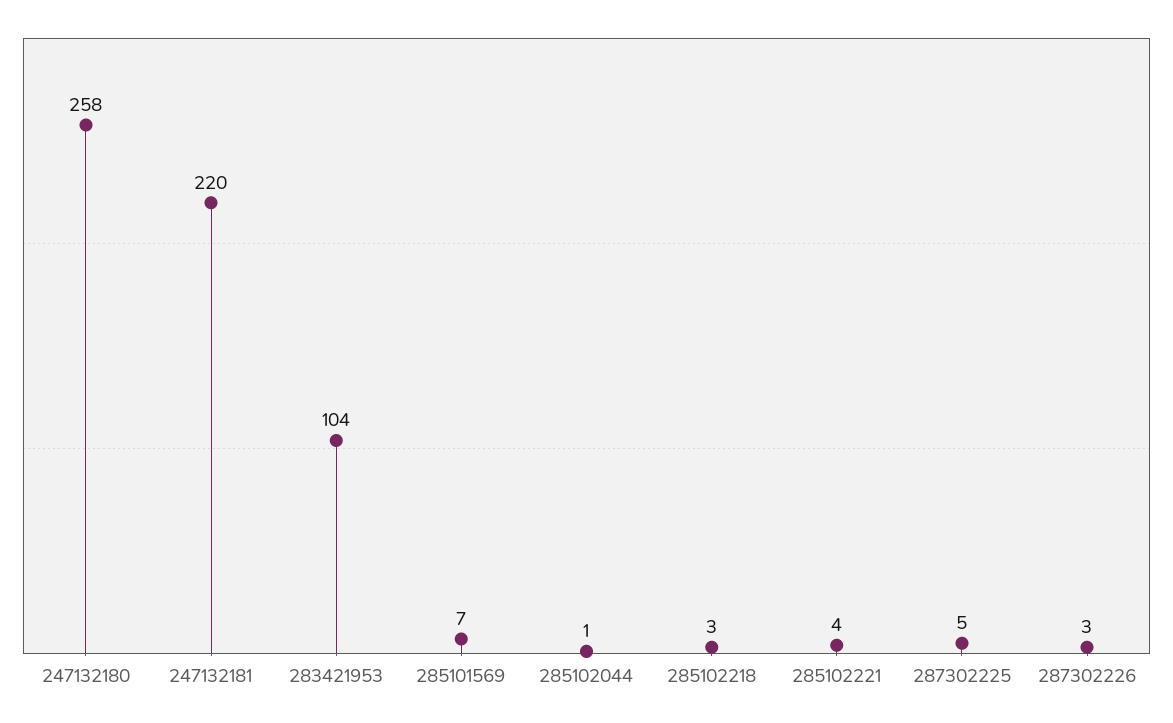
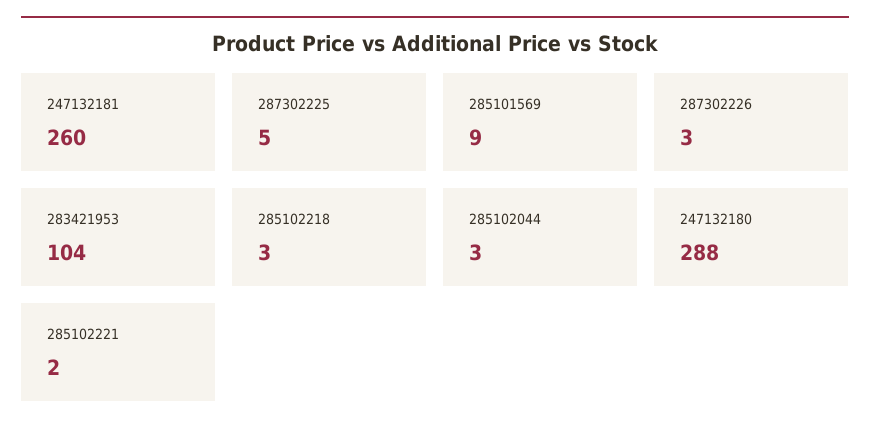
  {
-   "247132180": 258,
+   "247132180": 288,
-   "247132181": 220,
+   "247132181": 260,
    "283421953": 104,
-   "285101569": 7,
+   "285101569": 9,
-   "285102044": 1,
+   "285102044": 3,
    "285102218": 3,
-   "285102221": 4,
+   "285102221": 2,
    "287302225": 5,
    "287302226": 3
  }

